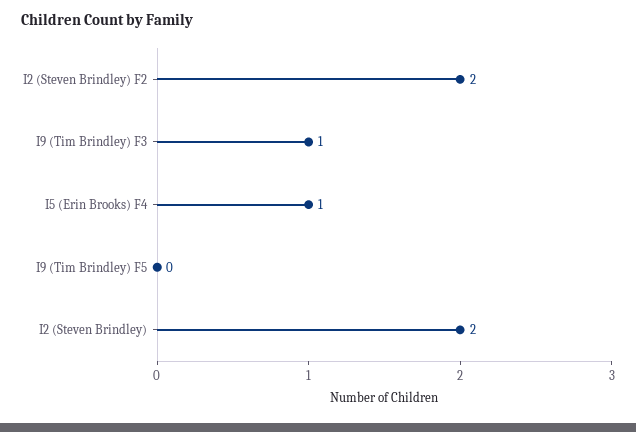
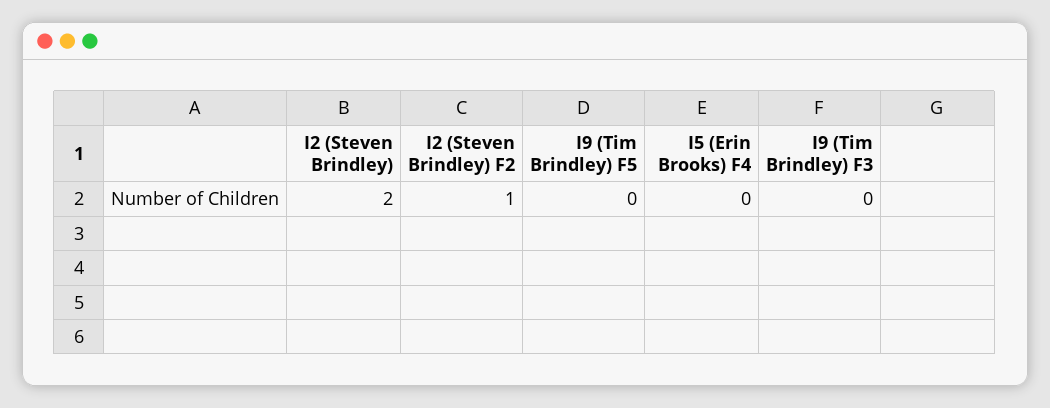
  {
-   "I2 (Steven Brindley) F2": 2,
+   "I2 (Steven Brindley) F2": 1,
-   "I9 (Tim Brindley) F3": 1,
+   "I9 (Tim Brindley) F3": 0,
-   "I5 (Erin Brooks) F4": 1,
+   "I5 (Erin Brooks) F4": 0,
    "I9 (Tim Brindley) F5": 0,
    "I2 (Steven Brindley)": 2
  }

